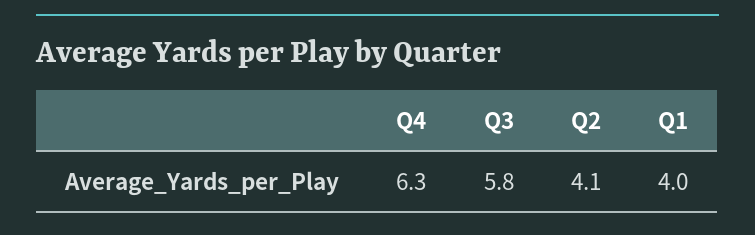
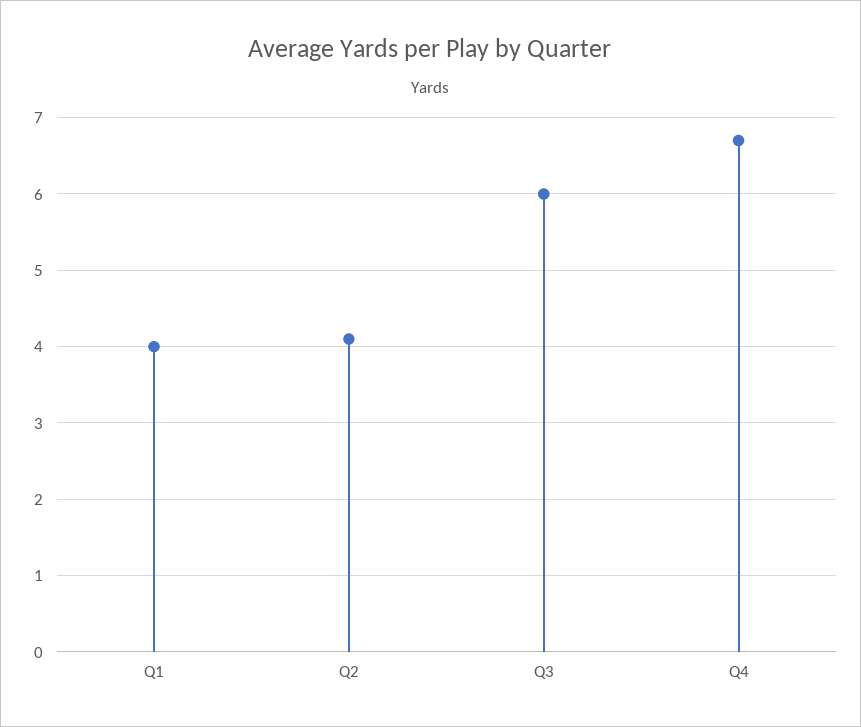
  {
-   "Q4": 6.3,
+   "Q4": 6.7,
-   "Q3": 5.8,
+   "Q3": 6,
    "Q2": 4.1,
    "Q1": 4
  }

